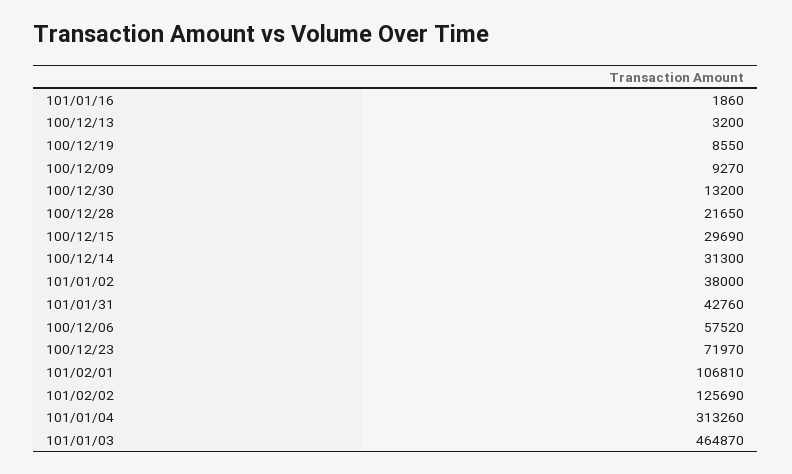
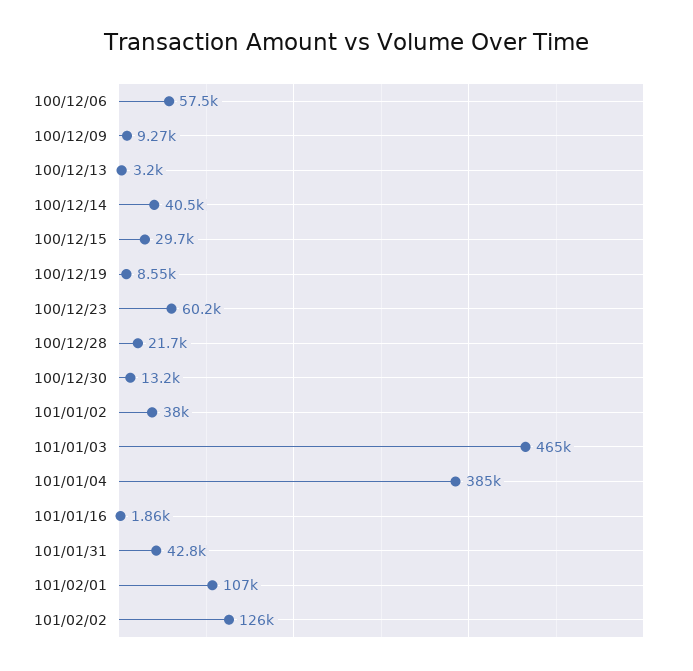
  {
    "101/01/16": 1860,
    "100/12/13": 3200,
    "100/12/19": 8550,
    "100/12/09": 9270,
    "100/12/30": 13200,
    "100/12/28": 21650,
    "100/12/15": 29690,
-   "100/12/14": 31300,
+   "100/12/14": 40500,
    "101/01/02": 38000,
    "101/01/31": 42760,
    "100/12/06": 57520,
-   "100/12/23": 71970,
+   "100/12/23": 60200,
    "101/02/01": 106810,
    "101/02/02": 125690,
-   "101/01/04": 313260,
+   "101/01/04": 385000,
    "101/01/03": 464870
  }

